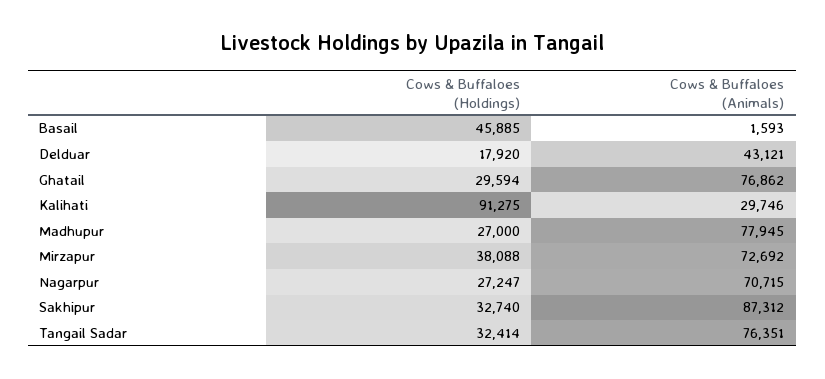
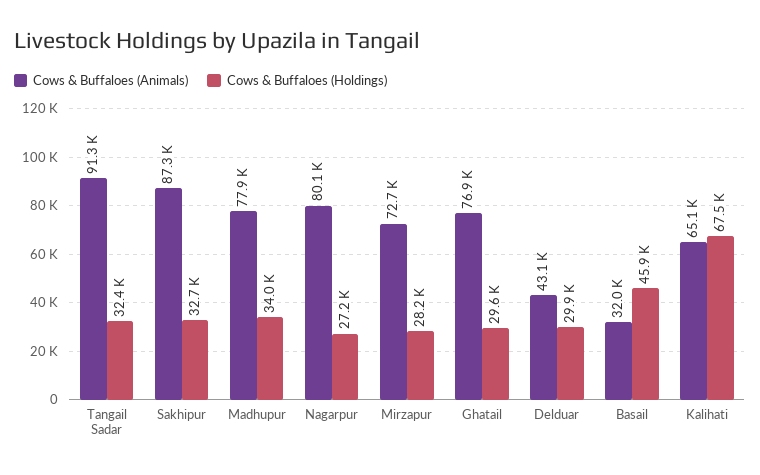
  {
    "Cows & Buffaloes (Holdings)": {
      "Basail": 45885,
-     "Delduar": 17920,
+     "Delduar": 29900,
      "Ghatail": 29594,
-     "Kalihati": 91275,
+     "Kalihati": 67500,
-     "Madhupur": 27000,
+     "Madhupur": 34000,
-     "Mirzapur": 38088,
+     "Mirzapur": 28200,
      "Nagarpur": 27247,
      "Sakhipur": 32740,
      "Tangail Sadar": 32414
    },
    "Cows & Buffaloes (Animals)": {
-     "Basail": 1593,
+     "Basail": 32000,
      "Delduar": 43121,
      "Ghatail": 76862,
-     "Kalihati": 29746,
+     "Kalihati": 65100,
      "Madhupur": 77945,
      "Mirzapur": 72692,
-     "Nagarpur": 70715,
+     "Nagarpur": 80100,
      "Sakhipur": 87312,
-     "Tangail Sadar": 76351
+     "Tangail Sadar": 91300
    }
  }

